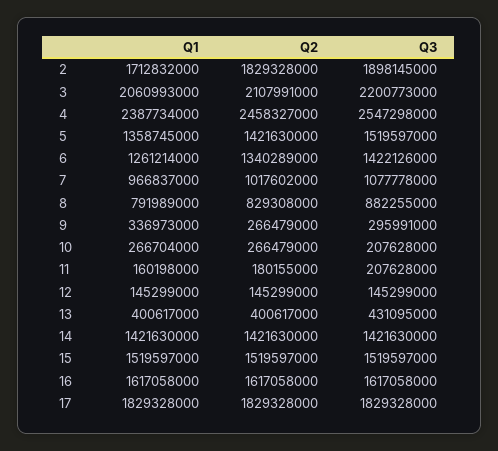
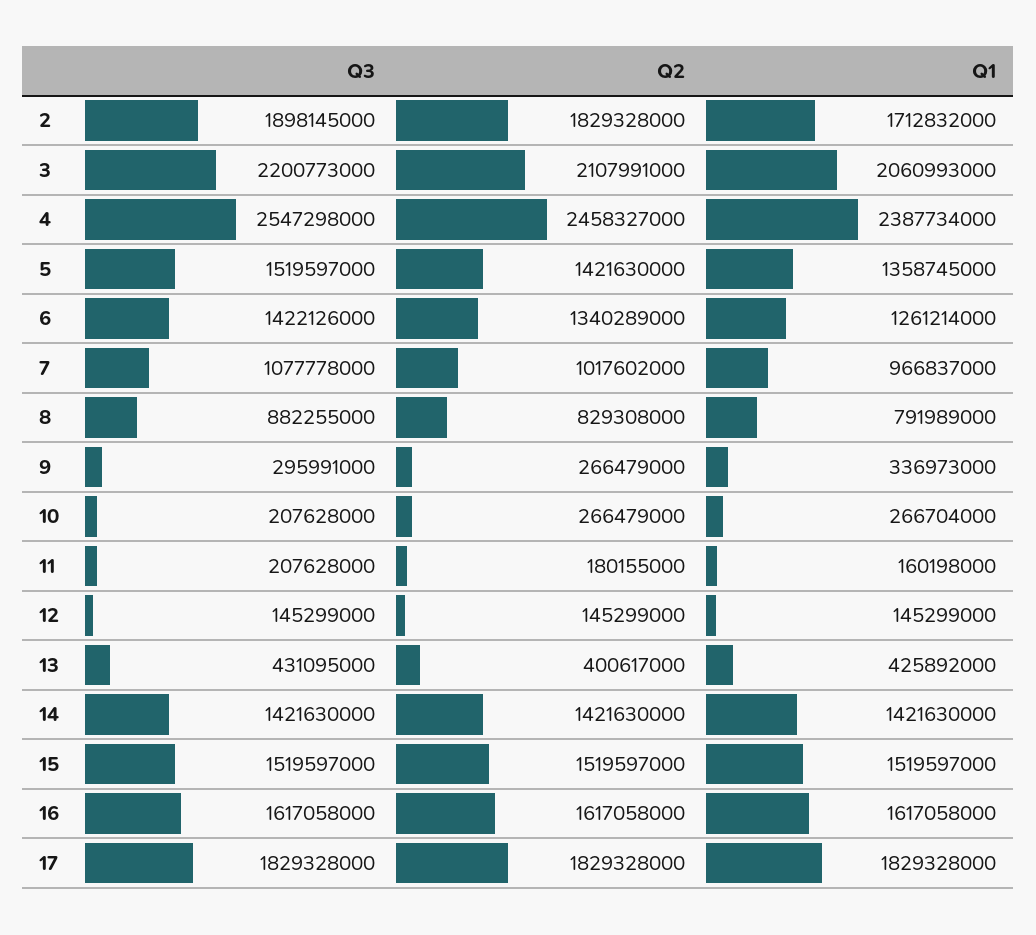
  {
    "Q1": {
      "2": 1712832000,
      "3": 2060993000,
      "4": 2387734000,
      "5": 1358745000,
      "6": 1261214000,
      "7": 966837000,
      "8": 791989000,
      "9": 336973000,
      "10": 266704000,
      "11": 160198000,
      "12": 145299000,
-     "13": 400617000,
+     "13": 425892000,
      "14": 1421630000,
      "15": 1519597000,
      "16": 1617058000,
      "17": 1829328000
    },
    "Q2": {
      "2": 1829328000,
      "3": 2107991000,
      "4": 2458327000,
      "5": 1421630000,
      "6": 1340289000,
      "7": 1017602000,
      "8": 829308000,
      "9": 266479000,
      "10": 266479000,
      "11": 180155000,
      "12": 145299000,
      "13": 400617000,
      "14": 1421630000,
      "15": 1519597000,
      "16": 1617058000,
      "17": 1829328000
    },
    "Q3": {
      "2": 1898145000,
      "3": 2200773000,
      "4": 2547298000,
      "5": 1519597000,
      "6": 1422126000,
      "7": 1077778000,
      "8": 882255000,
      "9": 295991000,
      "10": 207628000,
      "11": 207628000,
      "12": 145299000,
      "13": 431095000,
      "14": 1421630000,
      "15": 1519597000,
      "16": 1617058000,
      "17": 1829328000
    }
  }

